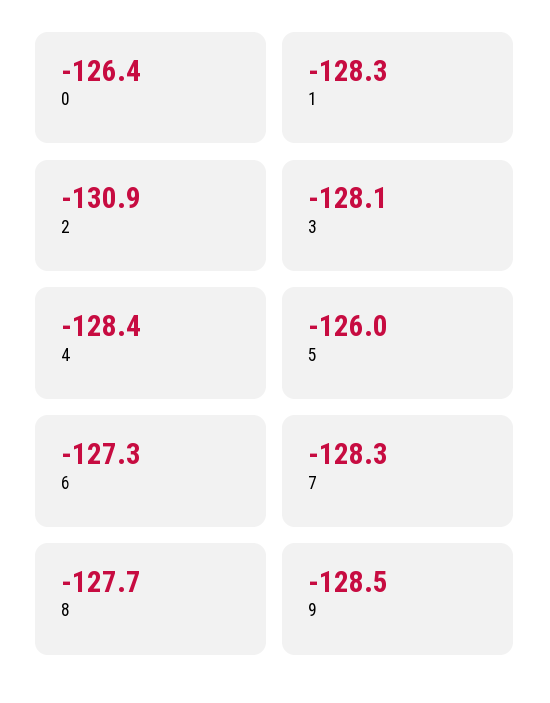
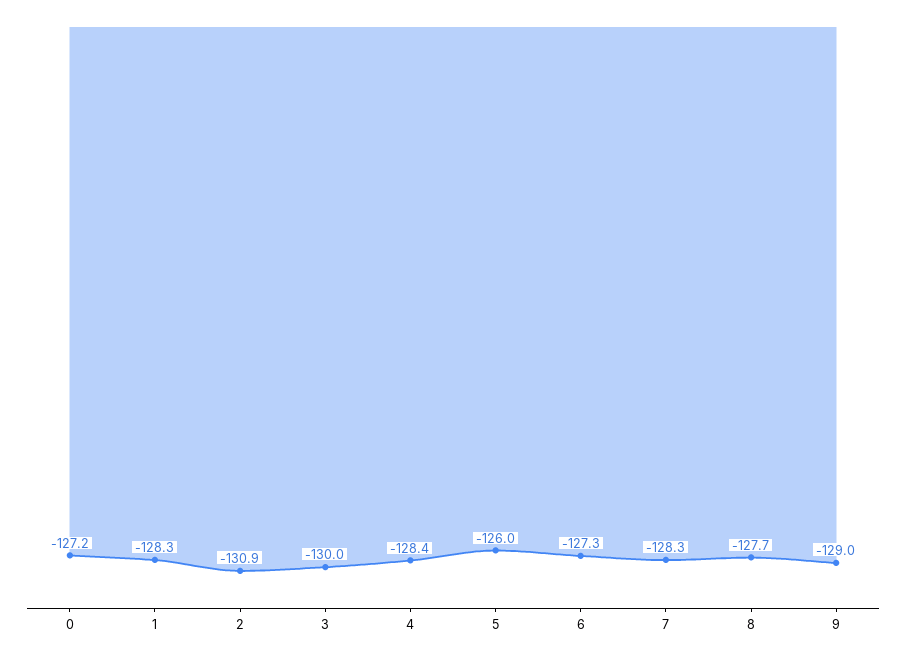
  {
-   "0": -126.4,
+   "0": -127.2,
    "1": -128.3,
    "2": -130.9,
-   "3": -128.1,
+   "3": -130,
    "4": -128.4,
    "5": -126,
    "6": -127.3,
    "7": -128.3,
    "8": -127.7,
-   "9": -128.5
+   "9": -129
  }

